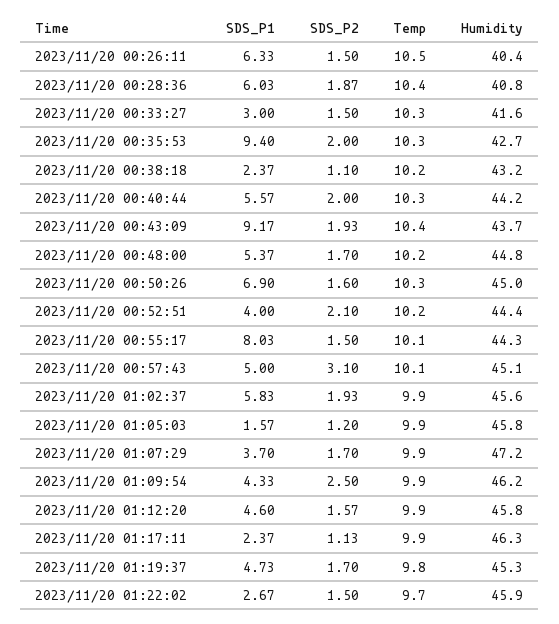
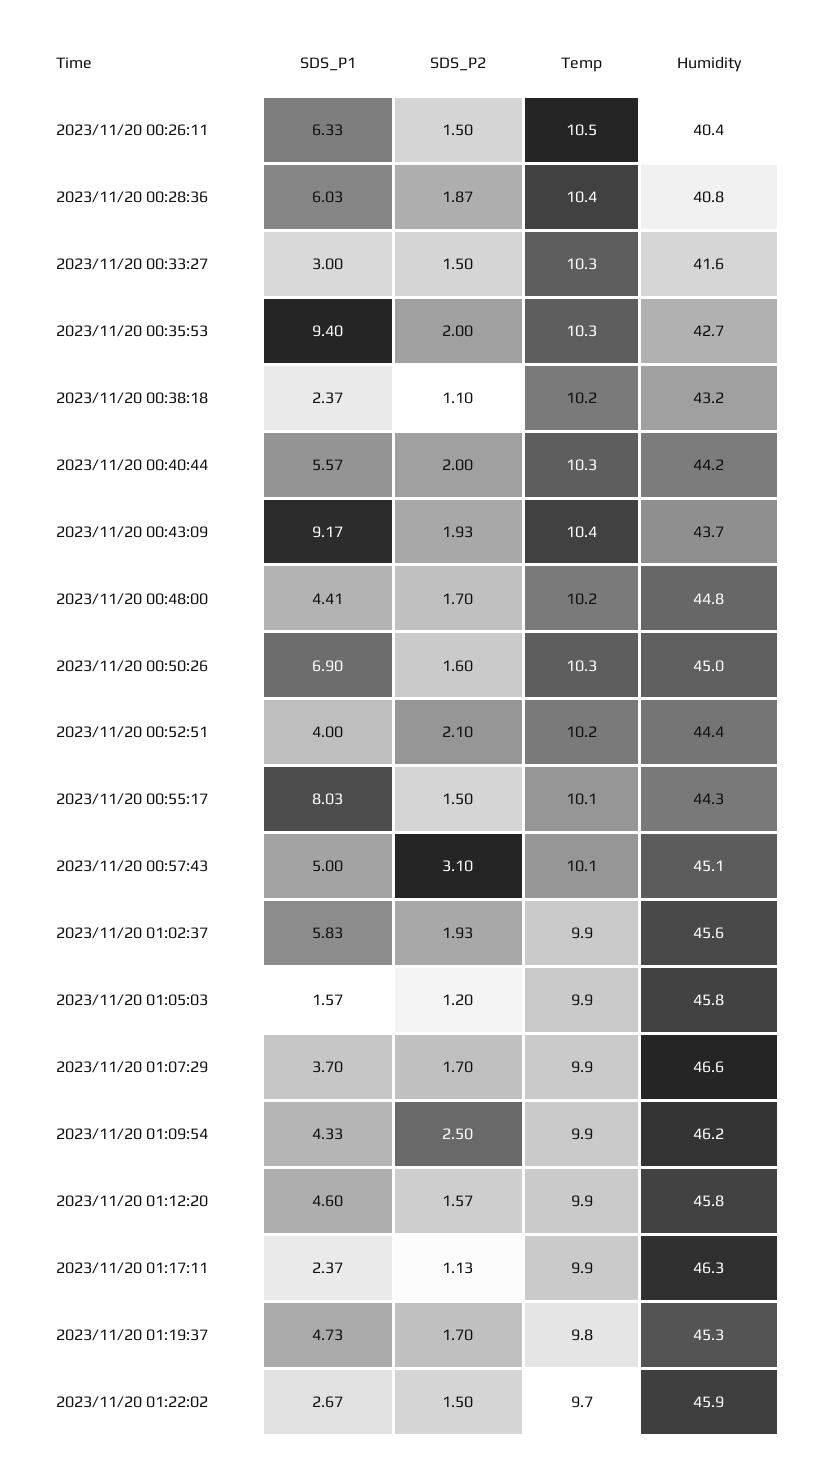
  {
    "SDS_P1": {
      "2023/11/20 00:26:11": 6.33,
      "2023/11/20 00:28:36": 6.03,
      "2023/11/20 00:33:27": 3,
      "2023/11/20 00:35:53": 9.4,
      "2023/11/20 00:38:18": 2.37,
      "2023/11/20 00:40:44": 5.57,
      "2023/11/20 00:43:09": 9.17,
-     "2023/11/20 00:48:00": 5.37,
+     "2023/11/20 00:48:00": 4.41,
      "2023/11/20 00:50:26": 6.9,
      "2023/11/20 00:52:51": 4,
      "2023/11/20 00:55:17": 8.03,
      "2023/11/20 00:57:43": 5,
      "2023/11/20 01:02:37": 5.83,
      "2023/11/20 01:05:03": 1.57,
      "2023/11/20 01:07:29": 3.7,
      "2023/11/20 01:09:54": 4.33,
      "2023/11/20 01:12:20": 4.6,
      "2023/11/20 01:17:11": 2.37,
      "2023/11/20 01:19:37": 4.73,
      "2023/11/20 01:22:02": 2.67
    },
    "SDS_P2": {
      "2023/11/20 00:26:11": 1.5,
      "2023/11/20 00:28:36": 1.87,
      "2023/11/20 00:33:27": 1.5,
      "2023/11/20 00:35:53": 2,
      "2023/11/20 00:38:18": 1.1,
      "2023/11/20 00:40:44": 2,
      "2023/11/20 00:43:09": 1.93,
      "2023/11/20 00:48:00": 1.7,
      "2023/11/20 00:50:26": 1.6,
      "2023/11/20 00:52:51": 2.1,
      "2023/11/20 00:55:17": 1.5,
      "2023/11/20 00:57:43": 3.1,
      "2023/11/20 01:02:37": 1.93,
      "2023/11/20 01:05:03": 1.2,
      "2023/11/20 01:07:29": 1.7,
      "2023/11/20 01:09:54": 2.5,
      "2023/11/20 01:12:20": 1.57,
      "2023/11/20 01:17:11": 1.13,
      "2023/11/20 01:19:37": 1.7,
      "2023/11/20 01:22:02": 1.5
    },
    "Temp": {
      "2023/11/20 00:26:11": 10.5,
      "2023/11/20 00:28:36": 10.4,
      "2023/11/20 00:33:27": 10.3,
      "2023/11/20 00:35:53": 10.3,
      "2023/11/20 00:38:18": 10.2,
      "2023/11/20 00:40:44": 10.3,
      "2023/11/20 00:43:09": 10.4,
      "2023/11/20 00:48:00": 10.2,
      "2023/11/20 00:50:26": 10.3,
      "2023/11/20 00:52:51": 10.2,
      "2023/11/20 00:55:17": 10.1,
      "2023/11/20 00:57:43": 10.1,
      "2023/11/20 01:02:37": 9.9,
      "2023/11/20 01:05:03": 9.9,
      "2023/11/20 01:07:29": 9.9,
      "2023/11/20 01:09:54": 9.9,
      "2023/11/20 01:12:20": 9.9,
      "2023/11/20 01:17:11": 9.9,
      "2023/11/20 01:19:37": 9.8,
      "2023/11/20 01:22:02": 9.7
    },
    "Humidity": {
      "2023/11/20 00:26:11": 40.4,
      "2023/11/20 00:28:36": 40.8,
      "2023/11/20 00:33:27": 41.6,
      "2023/11/20 00:35:53": 42.7,
      "2023/11/20 00:38:18": 43.2,
      "2023/11/20 00:40:44": 44.2,
      "2023/11/20 00:43:09": 43.7,
      "2023/11/20 00:48:00": 44.8,
      "2023/11/20 00:50:26": 45,
      "2023/11/20 00:52:51": 44.4,
      "2023/11/20 00:55:17": 44.3,
      "2023/11/20 00:57:43": 45.1,
      "2023/11/20 01:02:37": 45.6,
      "2023/11/20 01:05:03": 45.8,
-     "2023/11/20 01:07:29": 47.2,
+     "2023/11/20 01:07:29": 46.6,
      "2023/11/20 01:09:54": 46.2,
      "2023/11/20 01:12:20": 45.8,
      "2023/11/20 01:17:11": 46.3,
      "2023/11/20 01:19:37": 45.3,
      "2023/11/20 01:22:02": 45.9
    }
  }

